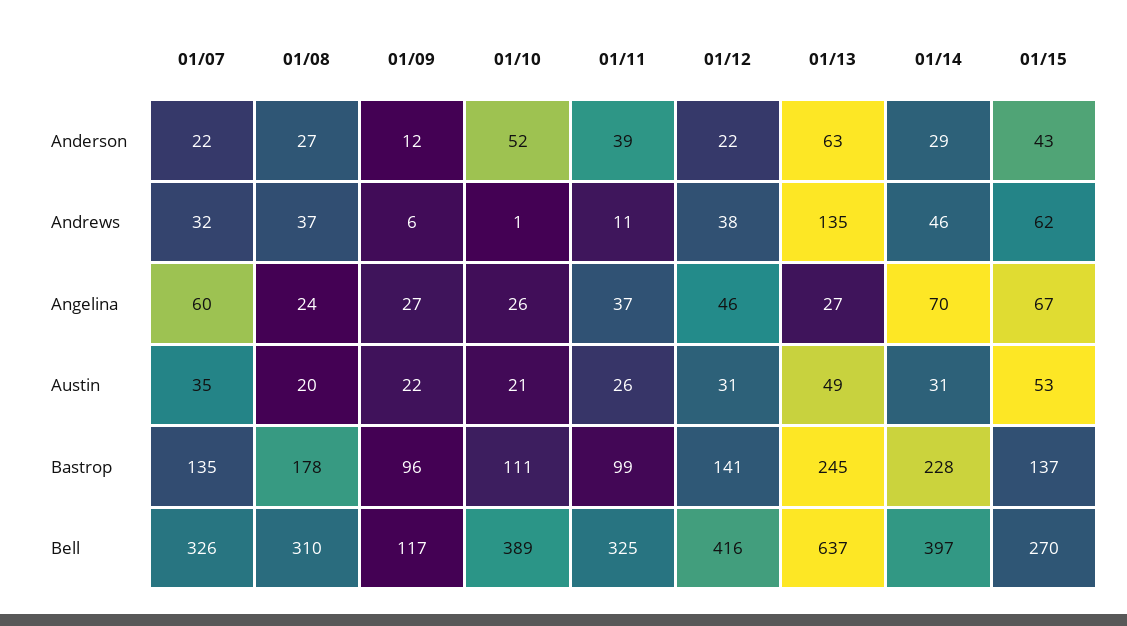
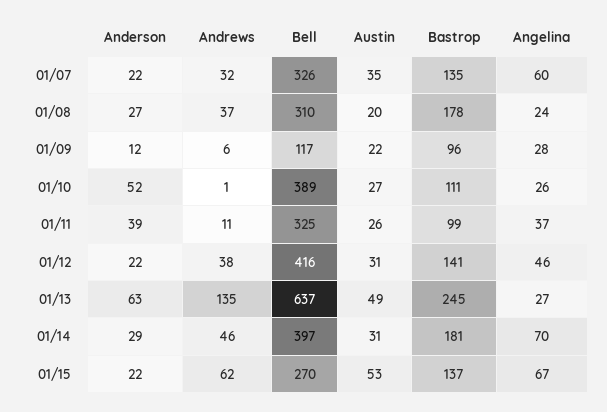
  {
    "01/07": {
      "Anderson": 22,
      "Andrews": 32,
      "Angelina": 60,
      "Austin": 35,
      "Bastrop": 135,
      "Bell": 326
    },
    "01/08": {
      "Anderson": 27,
      "Andrews": 37,
      "Angelina": 24,
      "Austin": 20,
      "Bastrop": 178,
      "Bell": 310
    },
    "01/09": {
      "Anderson": 12,
      "Andrews": 6,
-     "Angelina": 27,
+     "Angelina": 28,
      "Austin": 22,
      "Bastrop": 96,
      "Bell": 117
    },
    "01/10": {
      "Anderson": 52,
      "Andrews": 1,
      "Angelina": 26,
-     "Austin": 21,
+     "Austin": 27,
      "Bastrop": 111,
      "Bell": 389
    },
    "01/11": {
      "Anderson": 39,
      "Andrews": 11,
      "Angelina": 37,
      "Austin": 26,
      "Bastrop": 99,
      "Bell": 325
    },
    "01/12": {
      "Anderson": 22,
      "Andrews": 38,
      "Angelina": 46,
      "Austin": 31,
      "Bastrop": 141,
      "Bell": 416
    },
    "01/13": {
      "Anderson": 63,
      "Andrews": 135,
      "Angelina": 27,
      "Austin": 49,
      "Bastrop": 245,
      "Bell": 637
    },
    "01/14": {
      "Anderson": 29,
      "Andrews": 46,
      "Angelina": 70,
      "Austin": 31,
-     "Bastrop": 228,
+     "Bastrop": 181,
      "Bell": 397
    },
    "01/15": {
-     "Anderson": 43,
+     "Anderson": 22,
      "Andrews": 62,
      "Angelina": 67,
      "Austin": 53,
      "Bastrop": 137,
      "Bell": 270
    }
  }

